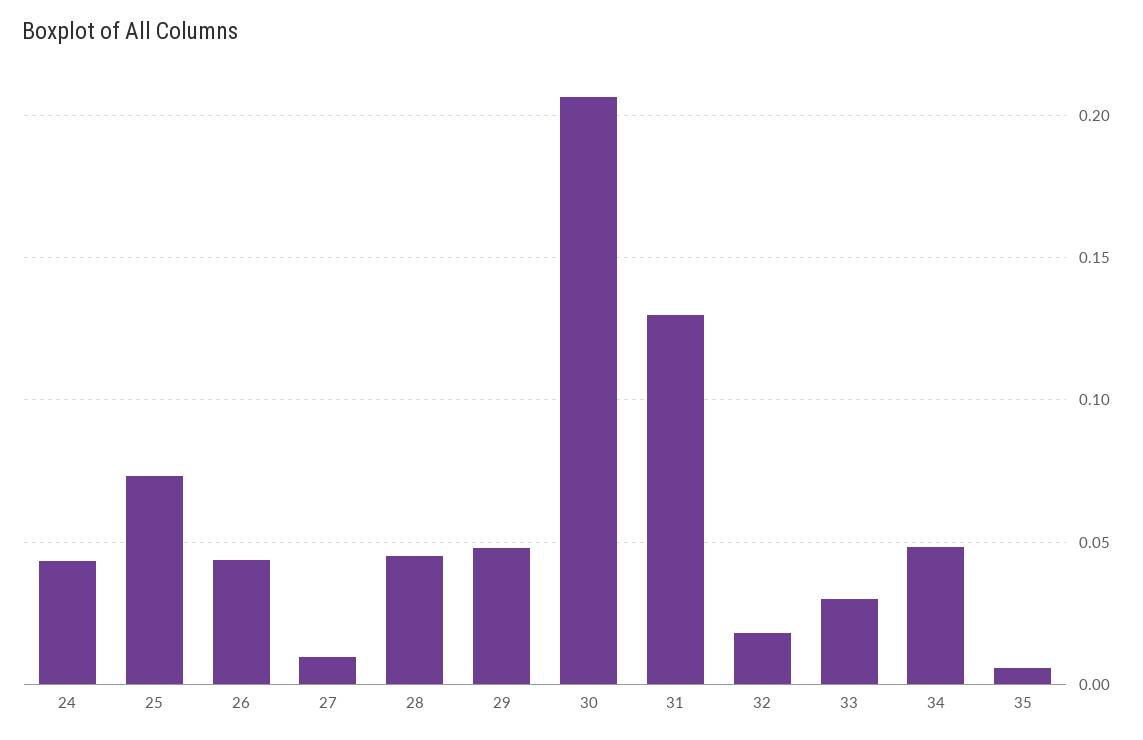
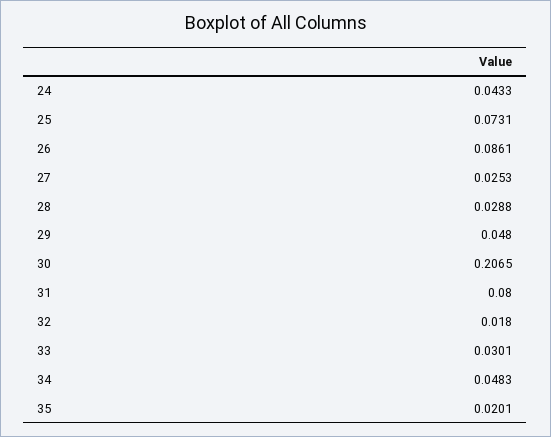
  {
    "24": 0.0433,
    "25": 0.0731,
-   "26": 0.045,
+   "26": 0.0861,
-   "27": 0.01,
+   "27": 0.0253,
-   "28": 0.045,
+   "28": 0.0288,
    "29": 0.048,
    "30": 0.2065,
-   "31": 0.13,
+   "31": 0.08,
    "32": 0.018,
    "33": 0.0301,
    "34": 0.0483,
-   "35": 0.005
+   "35": 0.0201
  }

